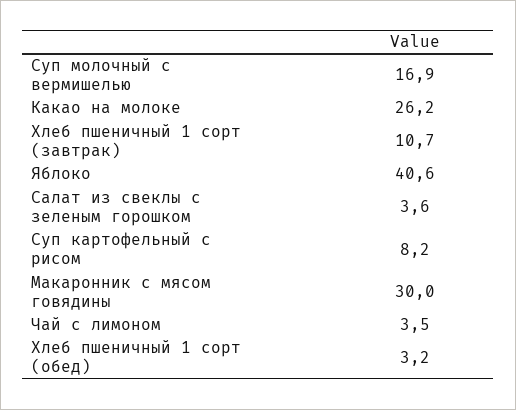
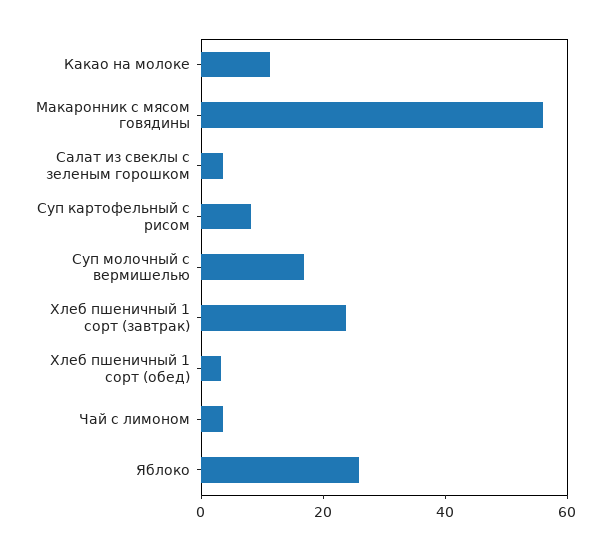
  {
    "Суп молочный с вермишелью": 16.9,
-   "Какао на молоке": 26.2,
+   "Какао на молоке": 10,
-   "Хлеб пшеничный 1 сорт (завтрак)": 10.7,
+   "Хлеб пшеничный 1 сорт (завтрак)": 25,
-   "Яблоко": 40.6,
+   "Яблоко": 25,
    "Салат из свеклы с зеленым горошком": 3.6,
    "Суп картофельный с рисом": 8.2,
-   "Макаронник с мясом говядины": 30,
+   "Макаронник с мясом говядины": 55,
    "Чай с лимоном": 3.5,
    "Хлеб пшеничный 1 сорт (обед)": 3.2
  }

